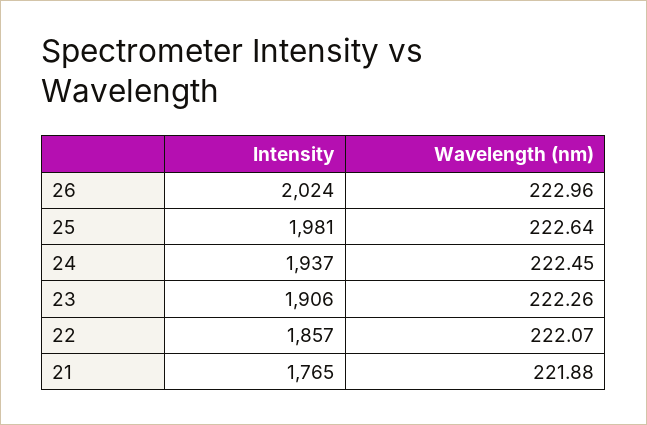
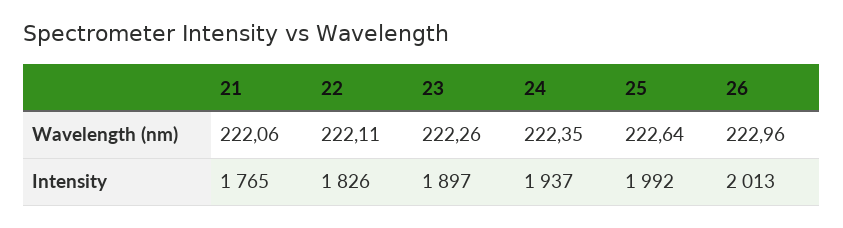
  {
    "Intensity": {
-     "26": 2024,
+     "26": 2013,
-     "25": 1981,
+     "25": 1992,
      "24": 1937,
-     "23": 1906,
+     "23": 1897,
-     "22": 1857,
+     "22": 1826,
      "21": 1765
    },
    "Wavelength (nm)": {
      "26": 222.96,
      "25": 222.64,
-     "24": 222.45,
+     "24": 222.35,
      "23": 222.26,
-     "22": 222.07,
+     "22": 222.11,
-     "21": 221.88
+     "21": 222.06
    }
  }

